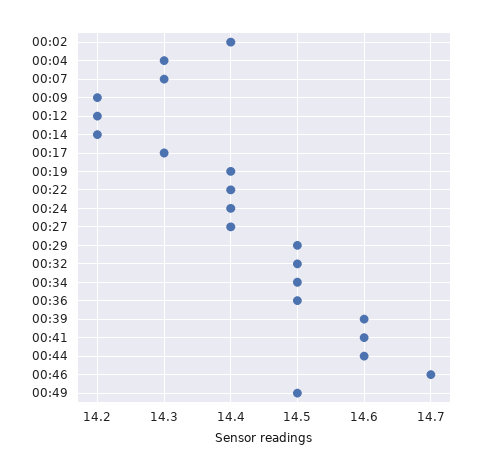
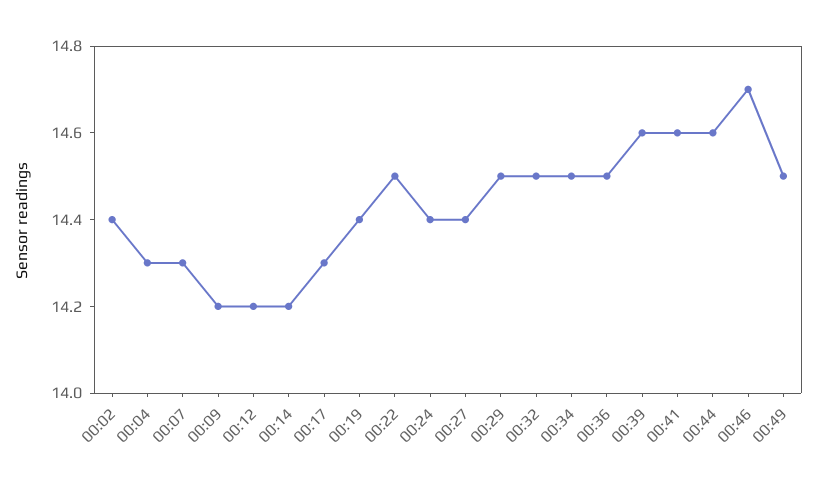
  {
    "00:02": 14.4,
    "00:04": 14.3,
    "00:07": 14.3,
    "00:09": 14.2,
    "00:12": 14.2,
    "00:14": 14.2,
    "00:17": 14.3,
    "00:19": 14.4,
-   "00:22": 14.4,
+   "00:22": 14.5,
    "00:24": 14.4,
    "00:27": 14.4,
    "00:29": 14.5,
    "00:32": 14.5,
    "00:34": 14.5,
    "00:36": 14.5,
    "00:39": 14.6,
    "00:41": 14.6,
    "00:44": 14.6,
    "00:46": 14.7,
    "00:49": 14.5
  }

